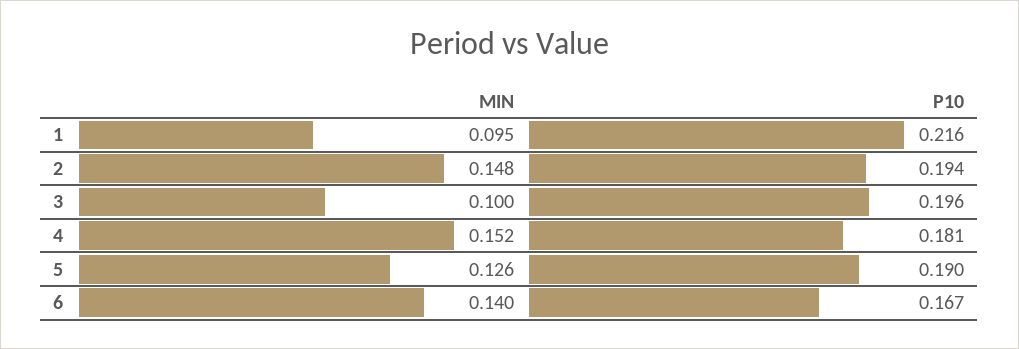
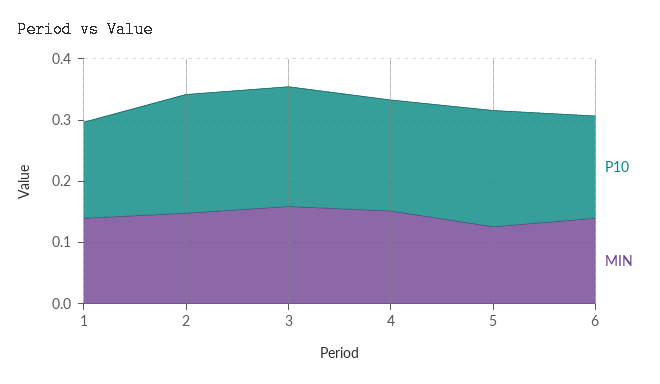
  {
    "MIN": {
-     "1": 0.095,
+     "1": 0.14,
      "2": 0.148,
-     "3": 0.1,
+     "3": 0.16,
      "4": 0.152,
      "5": 0.126,
      "6": 0.14
    },
    "P10": {
-     "1": 0.216,
+     "1": 0.16,
      "2": 0.194,
      "3": 0.196,
      "4": 0.181,
      "5": 0.19,
      "6": 0.167
    }
  }

